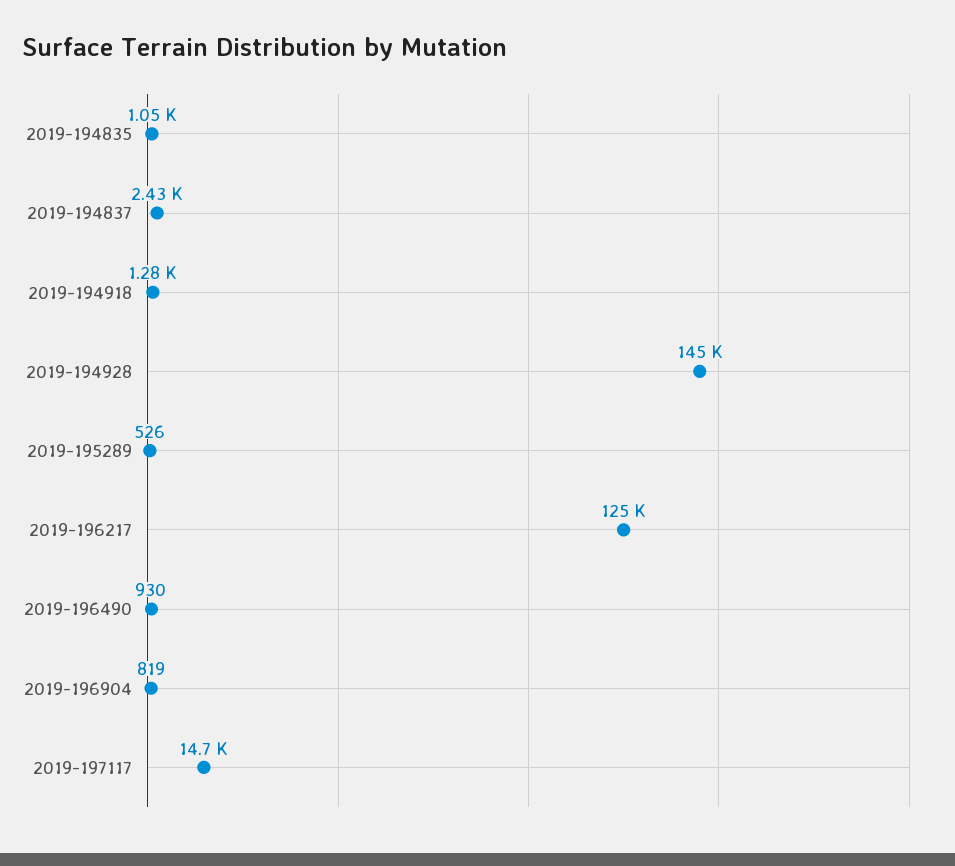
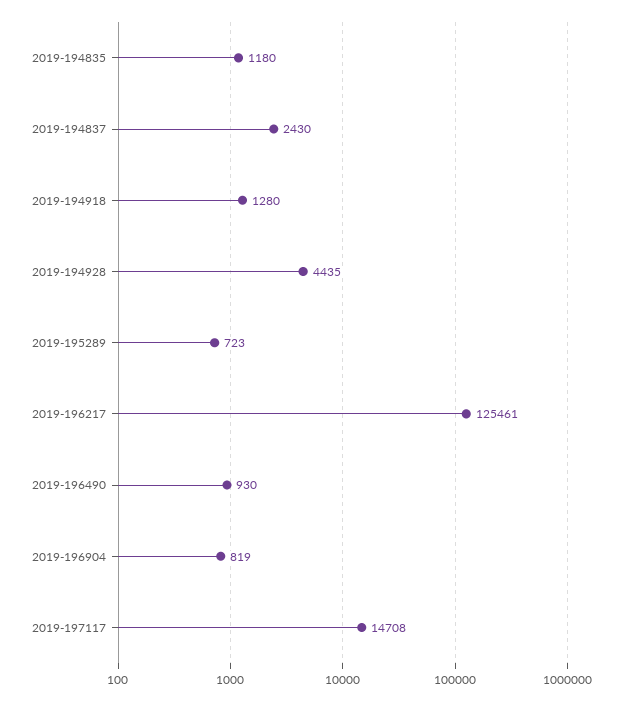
  {
-   "2019-194835": 1050,
+   "2019-194835": 1180,
    "2019-194837": 2430,
    "2019-194918": 1280,
-   "2019-194928": 145000,
+   "2019-194928": 4435,
-   "2019-195289": 526,
+   "2019-195289": 723,
    "2019-196217": 125461,
    "2019-196490": 930,
    "2019-196904": 819,
    "2019-197117": 14708
  }

